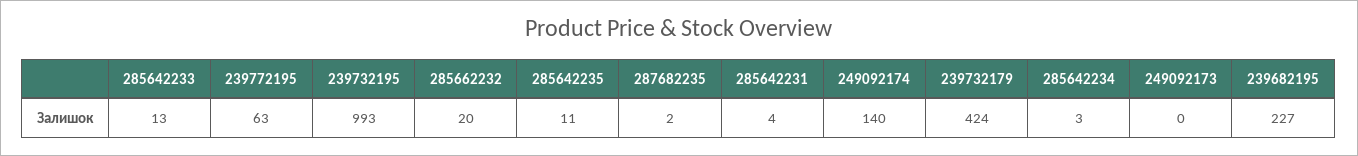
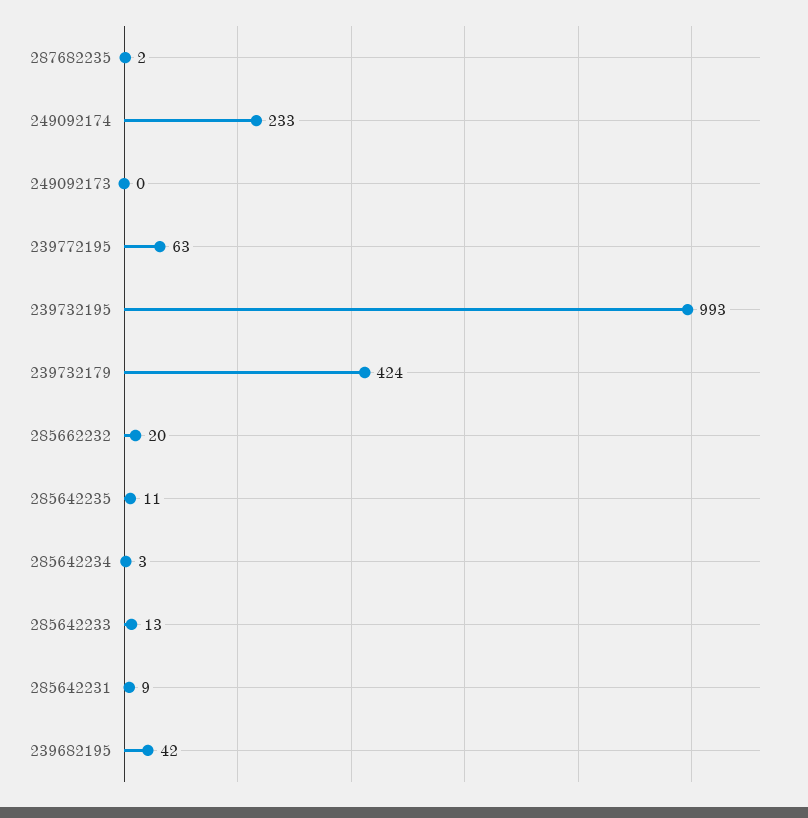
  {
    "285642233": 13,
    "239772195": 63,
    "239732195": 993,
    "285662232": 20,
    "285642235": 11,
    "287682235": 2,
-   "285642231": 4,
+   "285642231": 9,
-   "249092174": 140,
+   "249092174": 233,
    "239732179": 424,
    "285642234": 3,
    "249092173": 0,
-   "239682195": 227
+   "239682195": 42
  }

